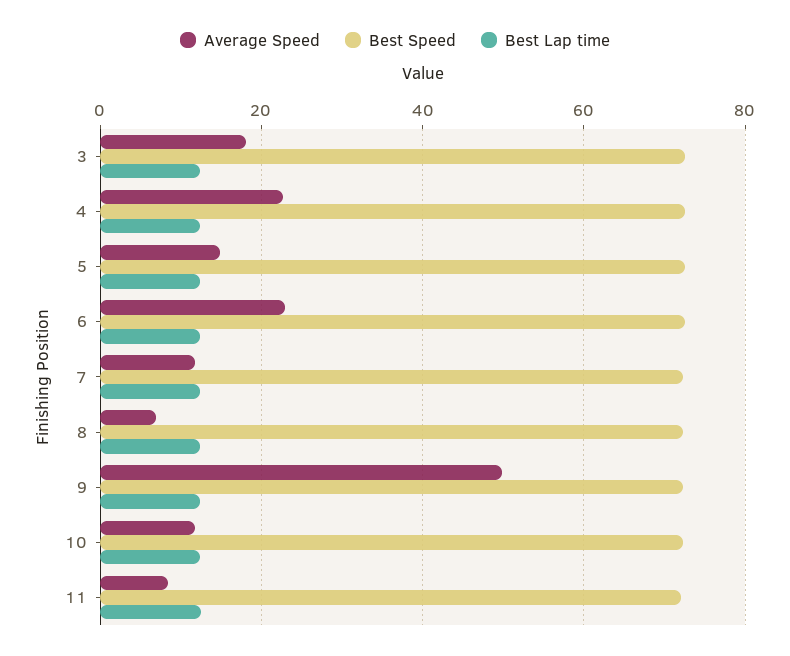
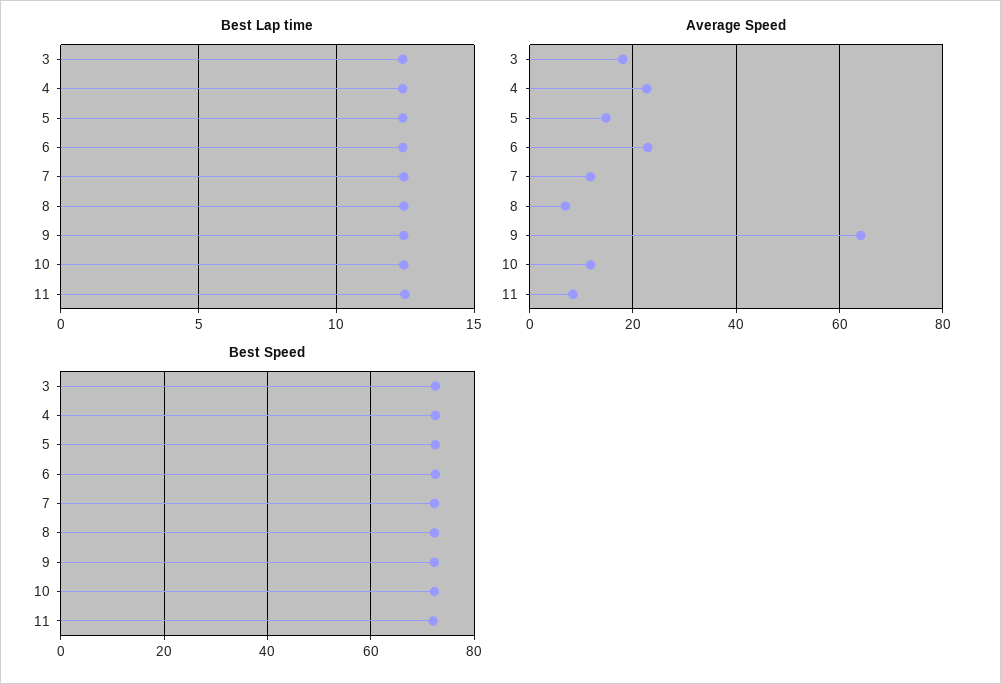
  {
    "Average Speed": {
      "3": 18,
      "4": 22,
      "5": 14,
      "6": 22,
      "7": 12,
      "8": 6,
-     "9": 50,
+     "9": 64,
      "10": 12,
      "11": 8
    },
    "Best Speed": {
      "3": 72,
      "4": 72,
      "5": 72,
      "6": 72,
      "7": 72,
      "8": 72,
      "9": 72,
      "10": 72,
      "11": 72
    },
    "Best Lap time": {
      "3": 12.5,
      "4": 12.5,
      "5": 12.5,
      "6": 12.5,
      "7": 12.5,
      "8": 12.5,
      "9": 12.5,
      "10": 12.5,
      "11": 12.5
    }
  }

